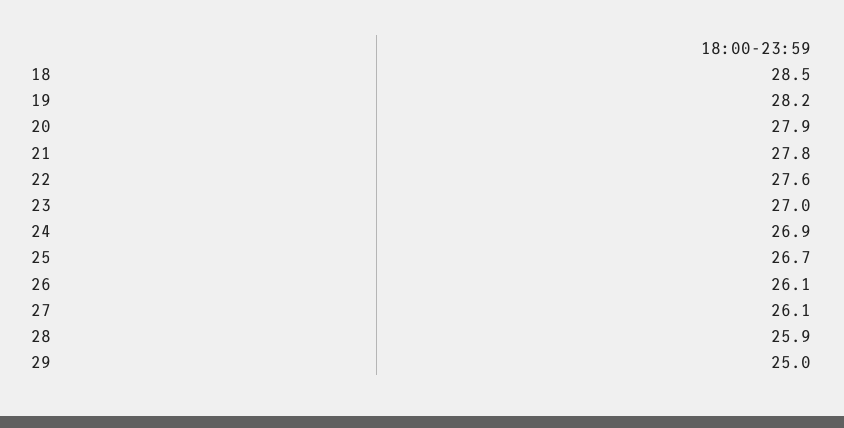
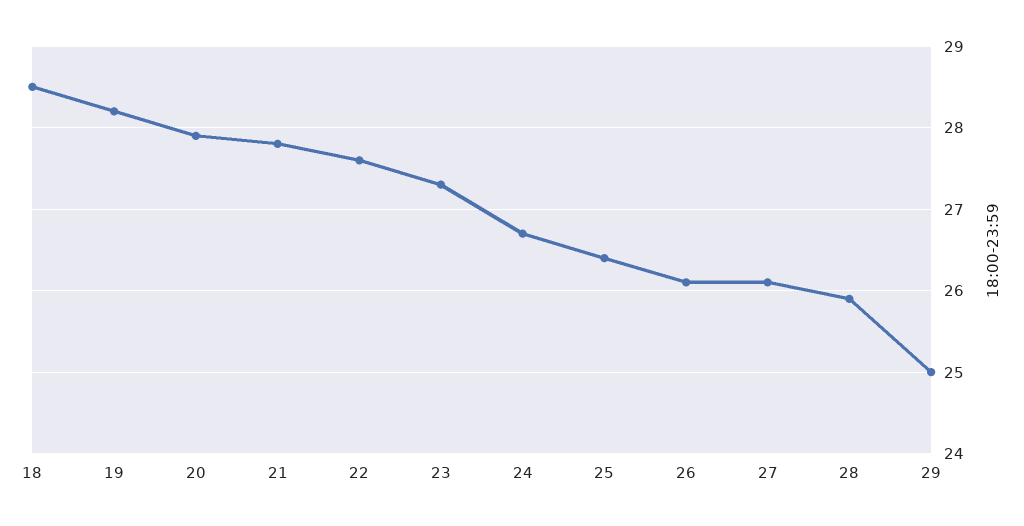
  {
    "18": 28.5,
    "19": 28.2,
    "20": 27.9,
    "21": 27.8,
    "22": 27.6,
-   "23": 27,
+   "23": 27.3,
-   "24": 26.9,
+   "24": 26.7,
-   "25": 26.7,
+   "25": 26.4,
    "26": 26.1,
    "27": 26.1,
    "28": 25.9,
    "29": 25
  }

